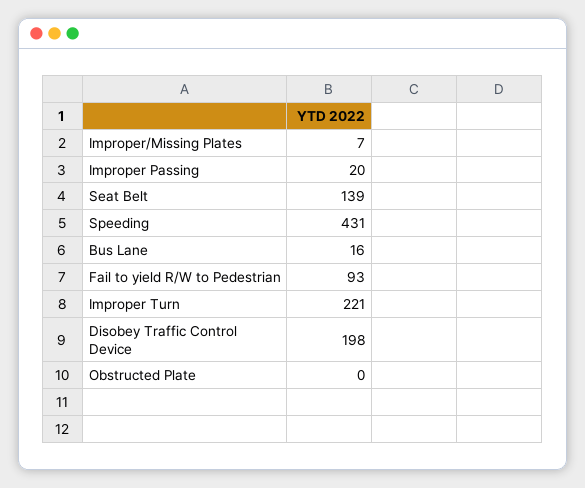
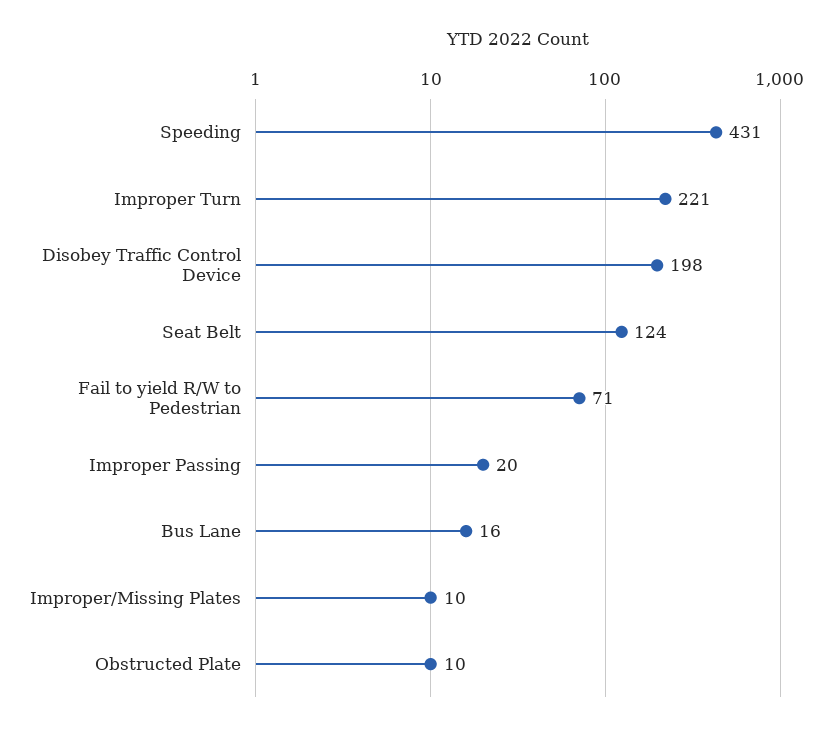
  {
-   "Improper/Missing Plates": 7,
+   "Improper/Missing Plates": 10,
    "Improper Passing": 20,
-   "Seat Belt": 139,
+   "Seat Belt": 124,
    "Speeding": 431,
    "Bus Lane": 16,
-   "Fail to yield R/W to Pedestrian": 93,
+   "Fail to yield R/W to Pedestrian": 71,
    "Improper Turn": 221,
    "Disobey Traffic Control Device": 198,
-   "Obstructed Plate": 0
+   "Obstructed Plate": 10
  }

